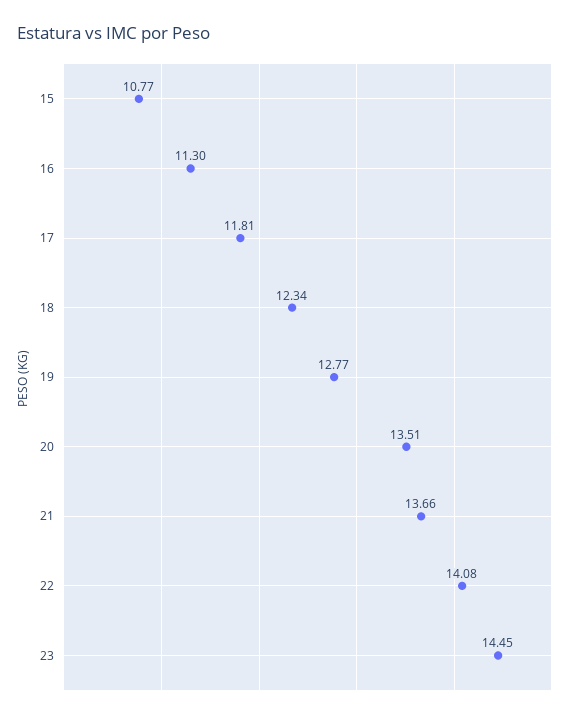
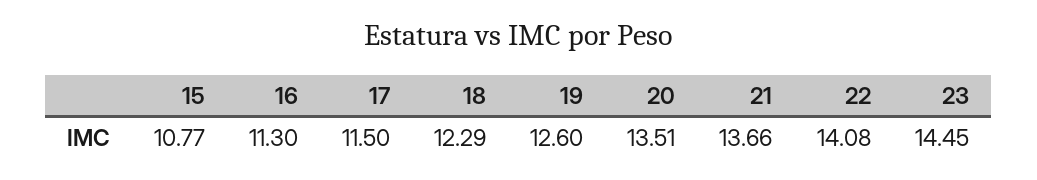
  {
    "15": 10.77,
    "16": 11.3,
-   "17": 11.81,
+   "17": 11.5,
-   "18": 12.34,
+   "18": 12.29,
-   "19": 12.77,
+   "19": 12.6,
    "20": 13.51,
    "21": 13.66,
    "22": 14.08,
    "23": 14.45
  }

